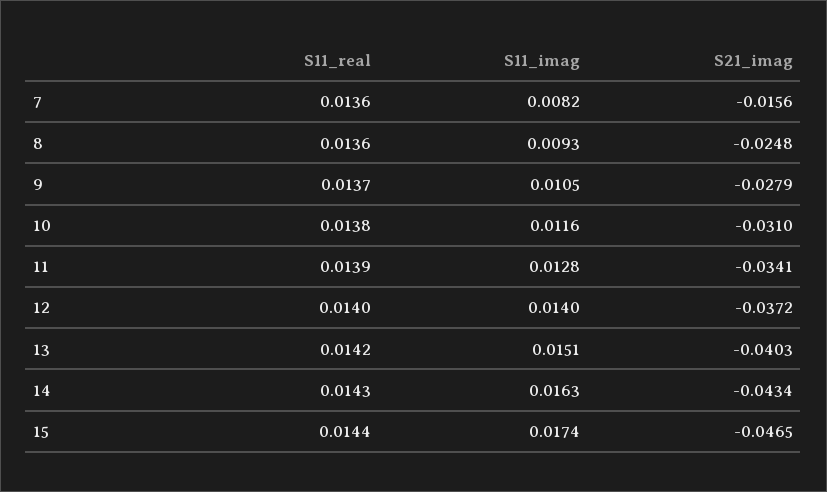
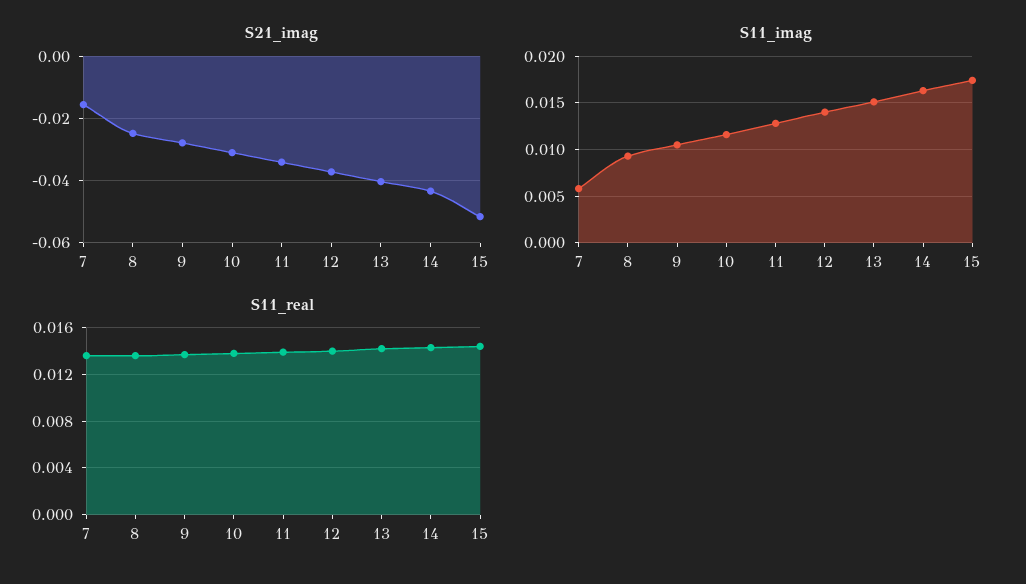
  {
    "S11_real": {
      "7": 0.0136,
      "8": 0.0136,
      "9": 0.0137,
      "10": 0.0138,
      "11": 0.0139,
      "12": 0.014,
      "13": 0.0142,
      "14": 0.0143,
      "15": 0.0144
    },
    "S11_imag": {
-     "7": 0.0082,
+     "7": 0.006,
      "8": 0.0093,
      "9": 0.0105,
      "10": 0.0116,
      "11": 0.0128,
      "12": 0.014,
      "13": 0.0151,
      "14": 0.0163,
      "15": 0.0174
    },
    "S21_imag": {
      "7": -0.0156,
      "8": -0.0248,
      "9": -0.0279,
      "10": -0.031,
      "11": -0.0341,
      "12": -0.0372,
      "13": -0.0403,
      "14": -0.0434,
-     "15": -0.0465
+     "15": -0.052
    }
  }

